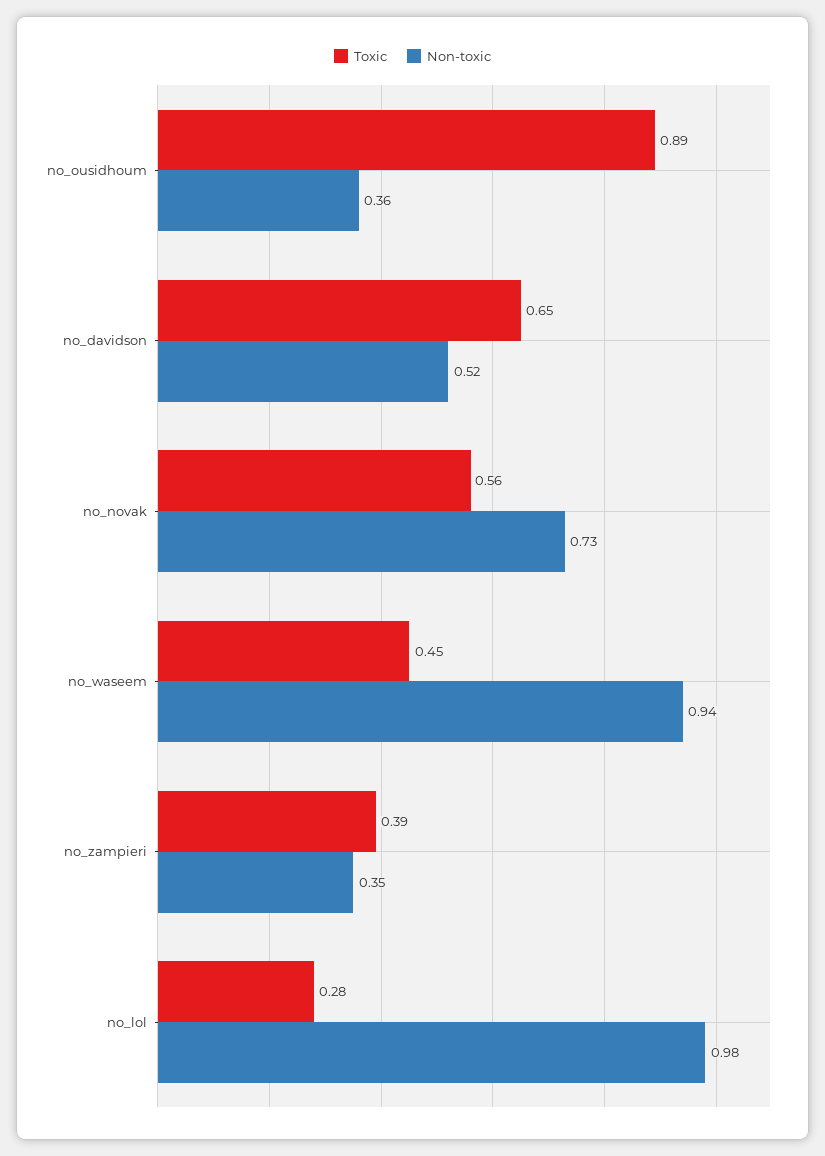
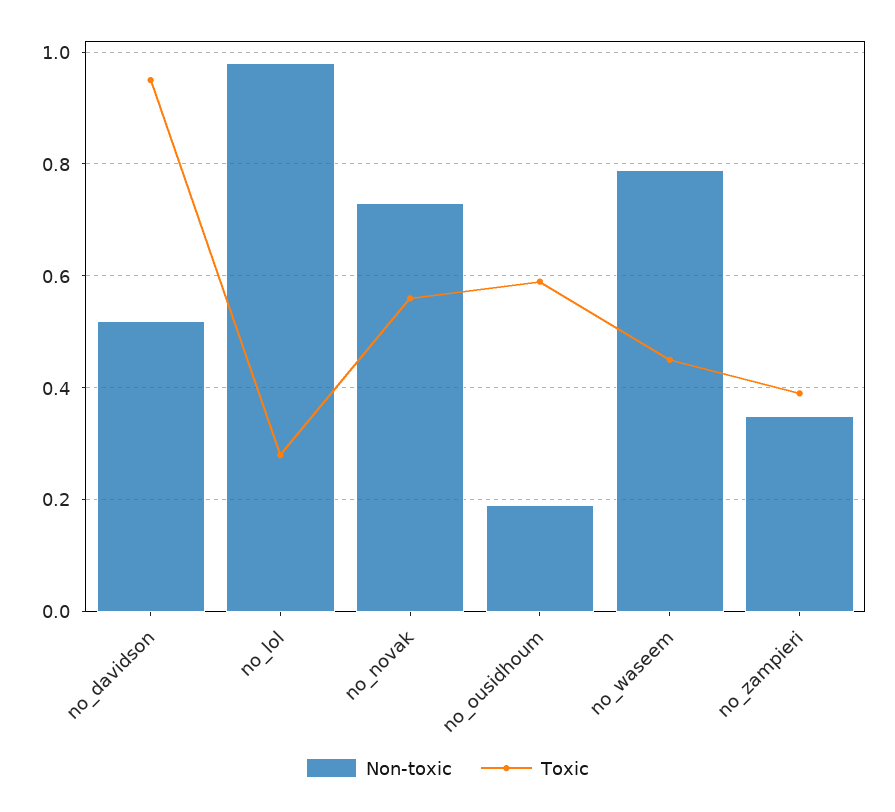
  {
    "Toxic": {
-     "no_ousidhoum": 0.89,
+     "no_ousidhoum": 0.6,
-     "no_davidson": 0.65,
+     "no_davidson": 0.95,
      "no_novak": 0.56,
      "no_waseem": 0.45,
      "no_zampieri": 0.39,
      "no_lol": 0.28
    },
    "Non-toxic": {
-     "no_ousidhoum": 0.36,
+     "no_ousidhoum": 0.2,
      "no_davidson": 0.52,
      "no_novak": 0.73,
-     "no_waseem": 0.94,
+     "no_waseem": 0.8,
      "no_zampieri": 0.35,
      "no_lol": 0.98
    }
  }

